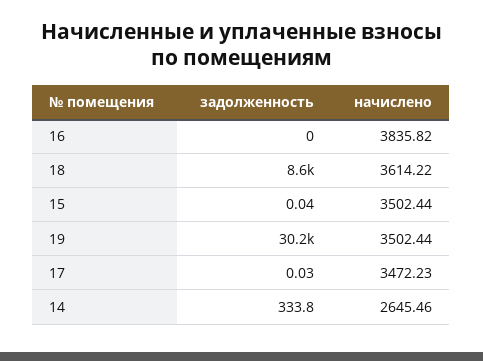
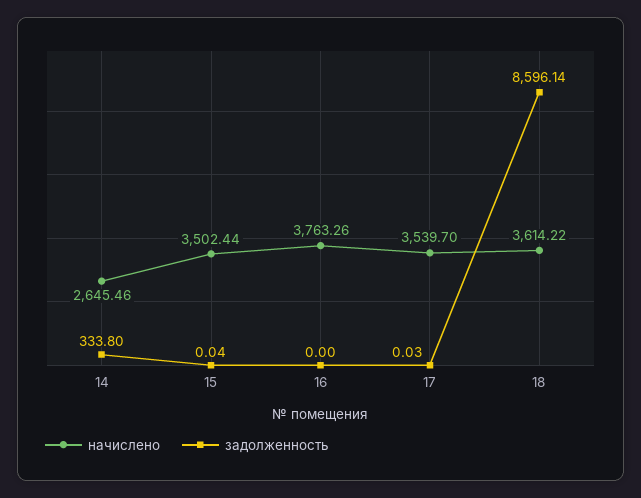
  {
    "задолженность": {
      "16": 0,
      "18": 8596.14,
      "15": 0.04,
-     "19": 30200,
      "17": 0.03,
      "14": 333.8
    },
    "начислено": {
-     "16": 3835.82,
+     "16": 3763.26,
      "18": 3614.22,
      "15": 3502.44,
-     "19": 3502.44,
-     "17": 3472.23,
+     "17": 3539.7,
      "14": 2645.46
    }
  }

